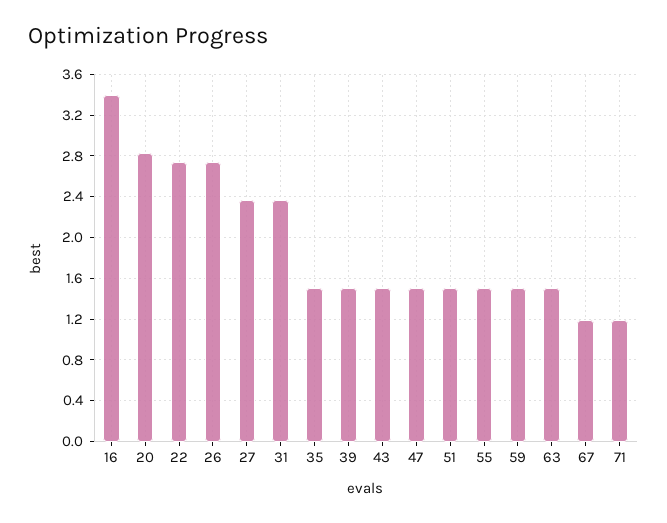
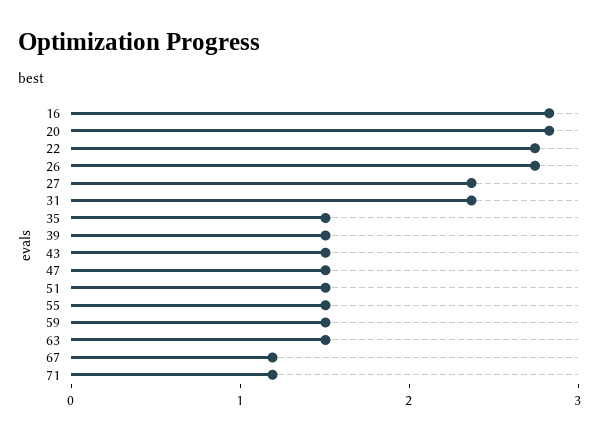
  {
-   "16": 3.4,
+   "16": 2.8,
    "20": 2.8,
    "22": 2.7,
    "26": 2.7,
    "27": 2.4,
    "31": 2.4,
    "35": 1.5,
    "39": 1.5,
    "43": 1.5,
    "47": 1.5,
    "51": 1.5,
    "55": 1.5,
    "59": 1.5,
    "63": 1.5,
    "67": 1.2,
    "71": 1.2
  }

